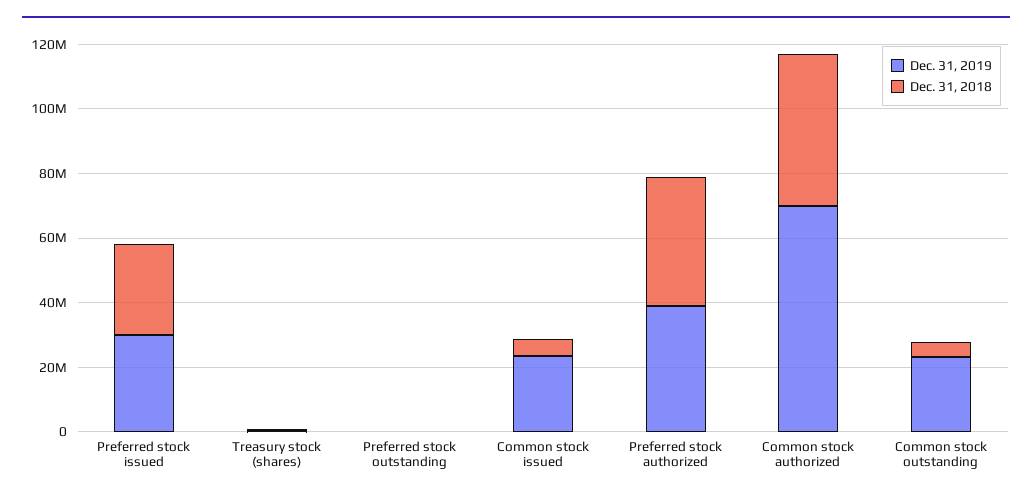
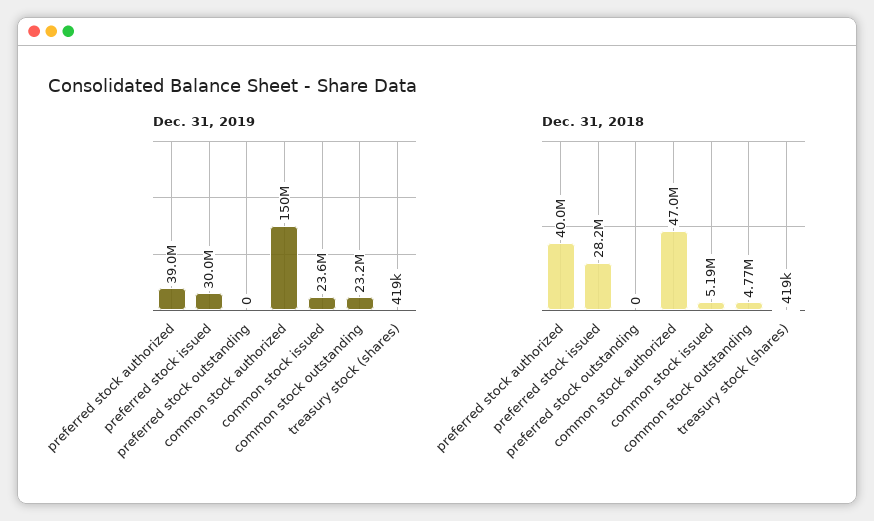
  {
    "Dec. 31, 2019": {
      "Preferred stock issued": 30000000,
      "Treasury stock (shares)": 419000,
      "Preferred stock outstanding": 0,
      "Common stock issued": 23600000,
      "Preferred stock authorized": 39000000,
-     "Common stock authorized": 70000000,
+     "Common stock authorized": 150000000,
      "Common stock outstanding": 23200000
    },
    "Dec. 31, 2018": {
      "Preferred stock issued": 28200000,
      "Treasury stock (shares)": 419000,
      "Preferred stock outstanding": 0,
      "Common stock issued": 5190000,
      "Preferred stock authorized": 40000000,
      "Common stock authorized": 47000000,
      "Common stock outstanding": 4770000
    }
  }

